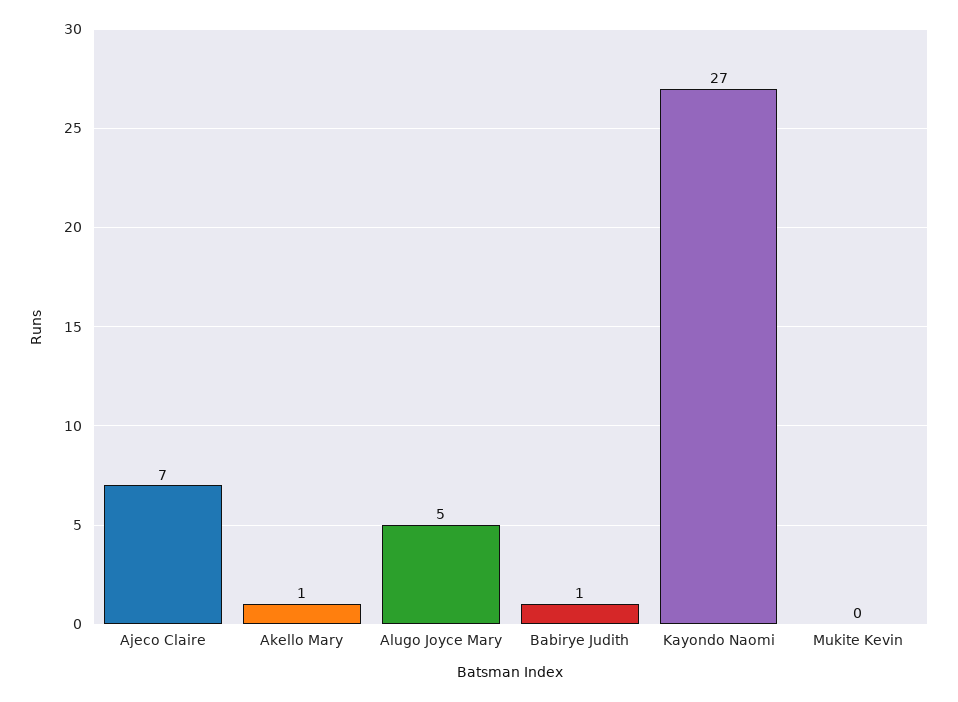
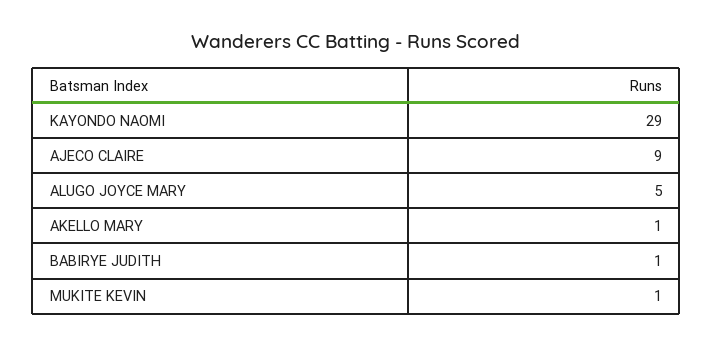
  {
-   "Ajeco Claire": 7,
+   "Ajeco Claire": 9,
    "Akello Mary": 1,
    "Alugo Joyce Mary": 5,
    "Babirye Judith": 1,
-   "Kayondo Naomi": 27,
+   "Kayondo Naomi": 29,
-   "Mukite Kevin": 0
+   "Mukite Kevin": 1
  }

